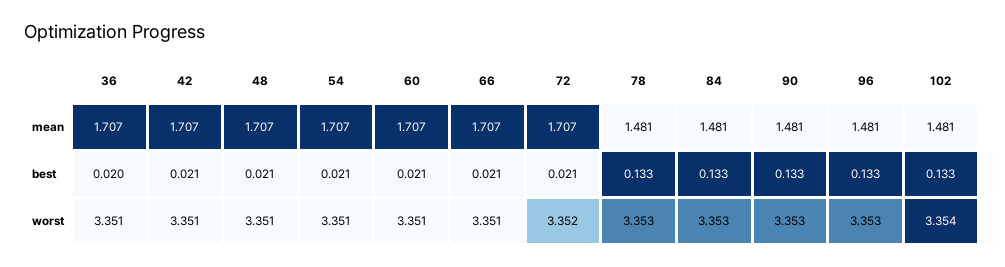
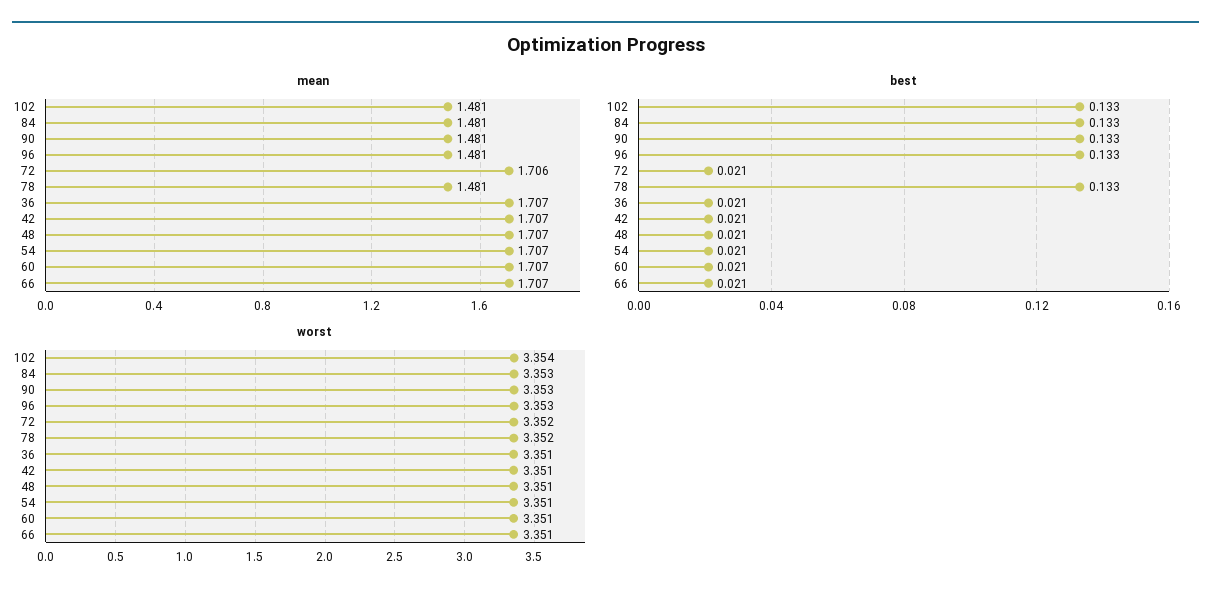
  {
    "mean": {
      "36": 1.707,
      "42": 1.707,
      "48": 1.707,
      "54": 1.707,
      "60": 1.707,
      "66": 1.707,
-     "72": 1.707,
+     "72": 1.706,
      "78": 1.481,
      "84": 1.481,
      "90": 1.481,
      "96": 1.481,
      "102": 1.481
    },
    "best": {
-     "36": 0.02,
+     "36": 0.021,
      "42": 0.021,
      "48": 0.021,
      "54": 0.021,
      "60": 0.021,
      "66": 0.021,
      "72": 0.021,
      "78": 0.133,
      "84": 0.133,
      "90": 0.133,
      "96": 0.133,
      "102": 0.133
    },
    "worst": {
      "36": 3.351,
      "42": 3.351,
      "48": 3.351,
      "54": 3.351,
      "60": 3.351,
      "66": 3.351,
      "72": 3.352,
-     "78": 3.353,
+     "78": 3.352,
      "84": 3.353,
      "90": 3.353,
      "96": 3.353,
      "102": 3.354
    }
  }

